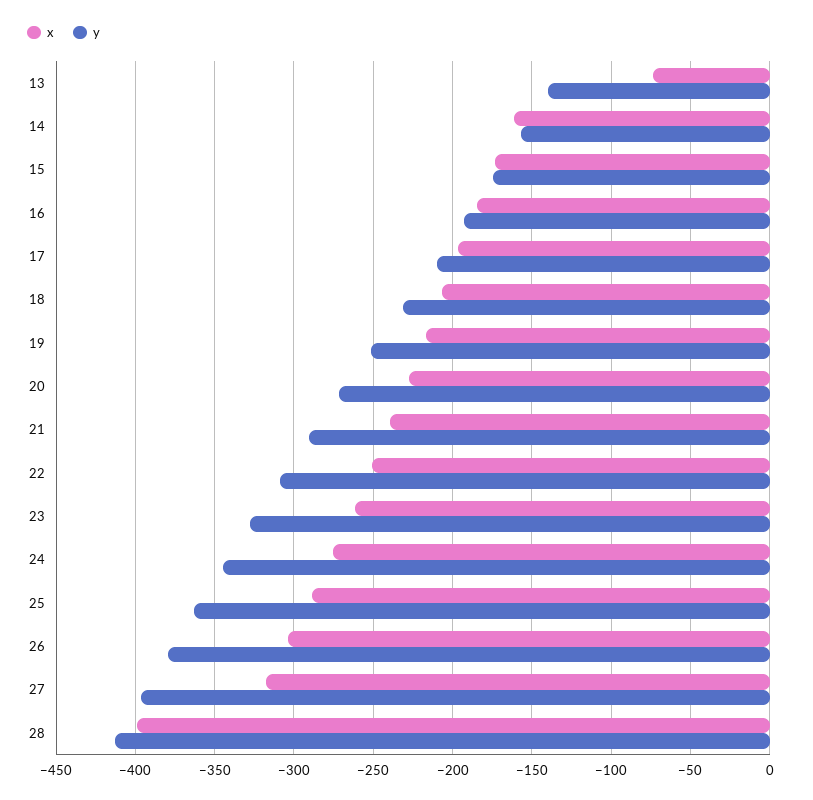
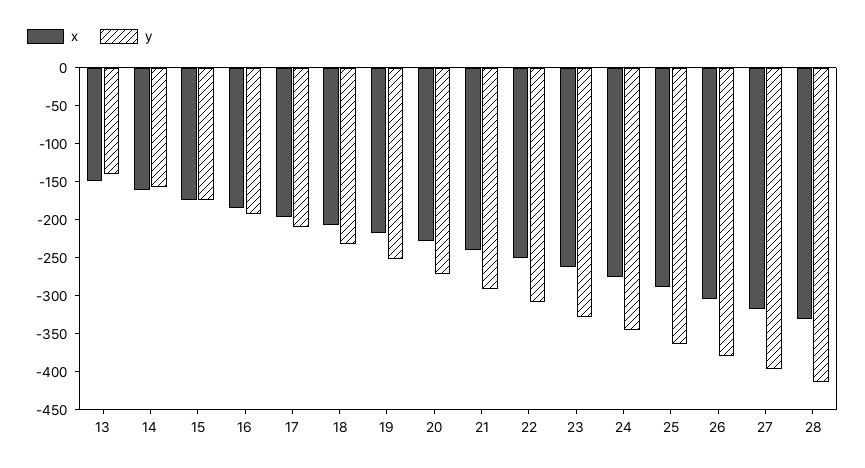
  {
    "x": {
-     "13": -75,
+     "13": -150,
      "14": -160,
      "15": -175,
      "16": -185,
      "17": -195,
      "18": -205,
      "19": -215,
      "20": -225,
      "21": -240,
      "22": -250,
      "23": -260,
      "24": -275,
      "25": -290,
      "26": -305,
      "27": -320,
-     "28": -400
+     "28": -325
    },
    "y": {
      "13": -140,
      "14": -155,
      "15": -175,
      "16": -195,
      "17": -210,
      "18": -230,
      "19": -250,
      "20": -270,
      "21": -290,
      "22": -310,
      "23": -330,
      "24": -345,
      "25": -365,
      "26": -380,
      "27": -395,
      "28": -415
    }
  }

